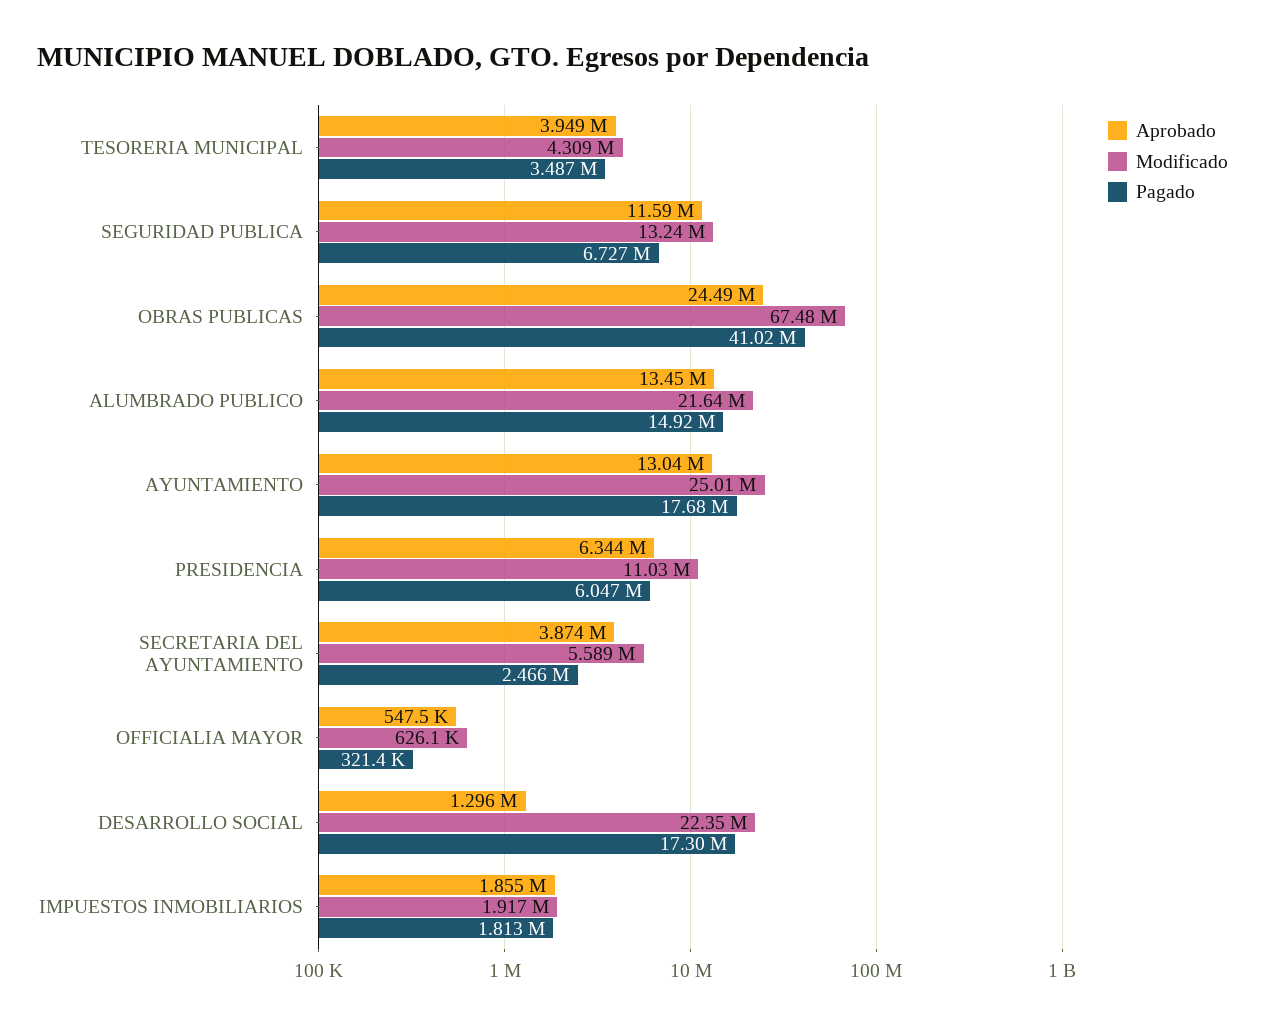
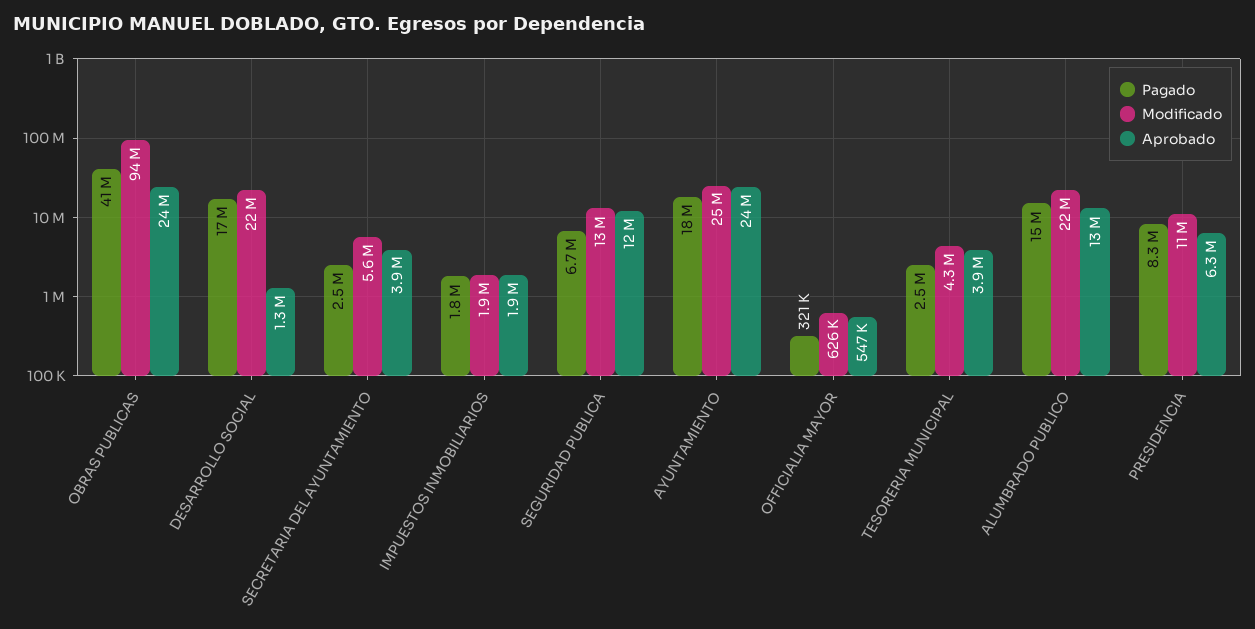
  {
    "Aprobado": {
      "TESORERIA MUNICIPAL": 3949000,
      "SEGURIDAD PUBLICA": 11590000,
      "OBRAS PUBLICAS": 24490000,
      "ALUMBRADO PUBLICO": 13450000,
-     "AYUNTAMIENTO": 13040000,
+     "AYUNTAMIENTO": 24000000,
      "PRESIDENCIA": 6344000,
      "SECRETARIA DEL AYUNTAMIENTO": 3874000,
      "OFFICIALIA MAYOR": 547500,
      "DESARROLLO SOCIAL": 1296000,
      "IMPUESTOS INMOBILIARIOS": 1855000
    },
    "Modificado": {
      "TESORERIA MUNICIPAL": 4309000,
      "SEGURIDAD PUBLICA": 13240000,
-     "OBRAS PUBLICAS": 67480000,
+     "OBRAS PUBLICAS": 94000000,
      "ALUMBRADO PUBLICO": 21640000,
      "AYUNTAMIENTO": 25010000,
      "PRESIDENCIA": 11030000,
      "SECRETARIA DEL AYUNTAMIENTO": 5589000,
      "OFFICIALIA MAYOR": 626100,
      "DESARROLLO SOCIAL": 22350000,
      "IMPUESTOS INMOBILIARIOS": 1917000
    },
    "Pagado": {
-     "TESORERIA MUNICIPAL": 3487000,
+     "TESORERIA MUNICIPAL": 2500000,
      "SEGURIDAD PUBLICA": 6727000,
      "OBRAS PUBLICAS": 41020000,
      "ALUMBRADO PUBLICO": 14920000,
      "AYUNTAMIENTO": 17680000,
-     "PRESIDENCIA": 6047000,
+     "PRESIDENCIA": 8300000,
      "SECRETARIA DEL AYUNTAMIENTO": 2466000,
      "OFFICIALIA MAYOR": 321400,
      "DESARROLLO SOCIAL": 17300000,
      "IMPUESTOS INMOBILIARIOS": 1813000
    }
  }

